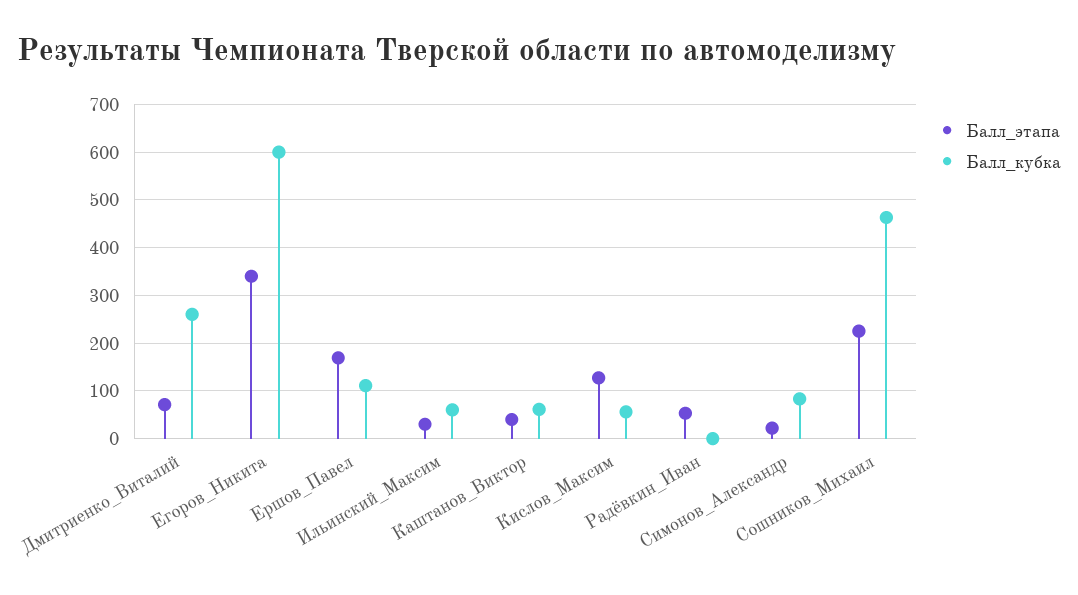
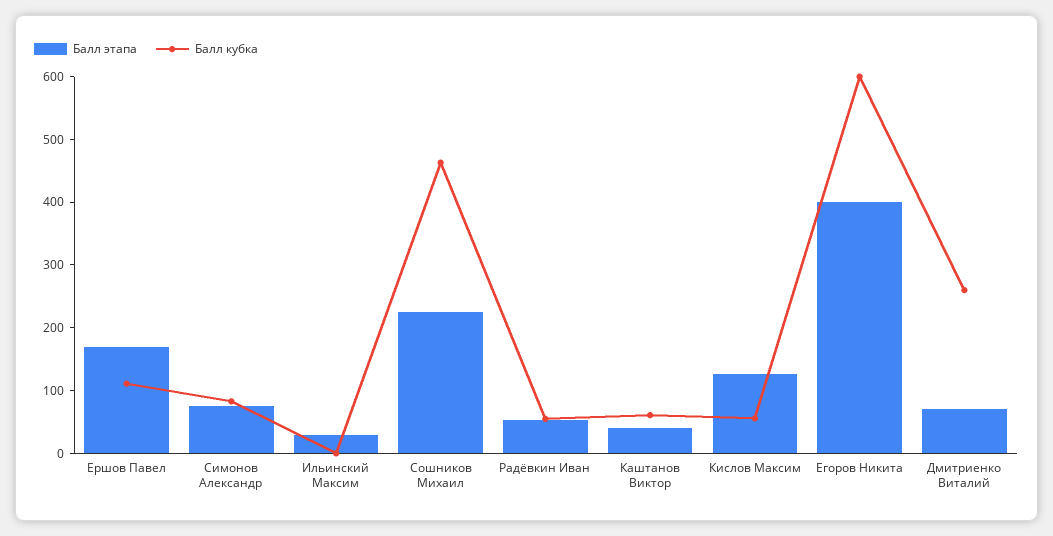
  {
    "Балл_этапа": {
      "Дмитриенко_Виталий": 80,
-     "Егоров_Никита": 340,
+     "Егоров_Никита": 400,
      "Ершов_Павел": 160,
      "Ильинский_Максим": 40,
      "Каштанов_Виктор": 40,
      "Кислов_Максим": 120,
      "Радёвкин_Иван": 60,
-     "Симонов_Александр": 20,
+     "Симонов_Александр": 80,
      "Сошников_Михаил": 220
    },
    "Балл_кубка": {
      "Дмитриенко_Виталий": 260,
      "Егоров_Никита": 600,
      "Ершов_Павел": 120,
-     "Ильинский_Максим": 60,
+     "Ильинский_Максим": 0,
      "Каштанов_Виктор": 60,
      "Кислов_Максим": 60,
-     "Радёвкин_Иван": 0,
+     "Радёвкин_Иван": 60,
      "Симонов_Александр": 80,
      "Сошников_Михаил": 460
    }
  }

